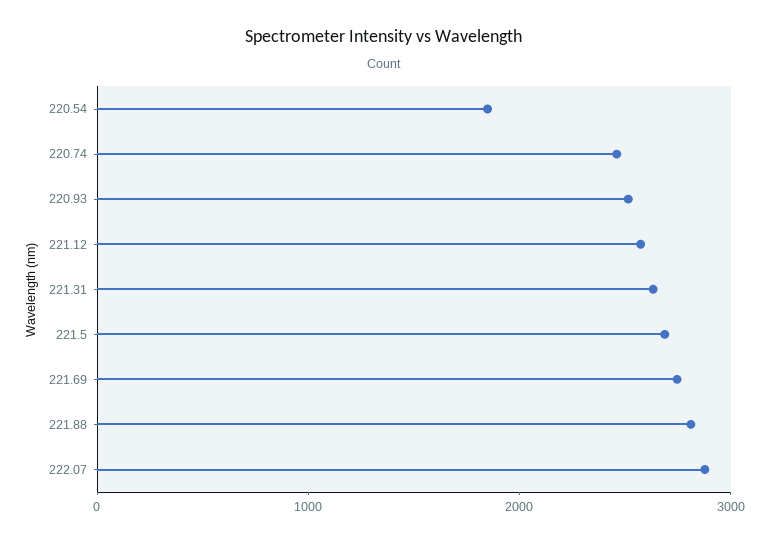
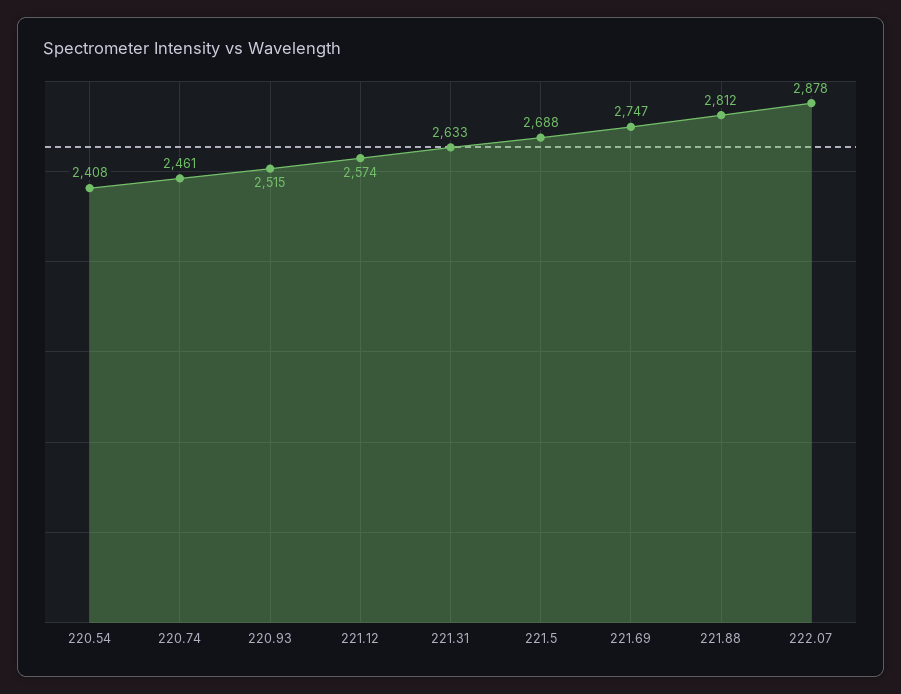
  {
-   "220.54": 1800,
+   "220.54": 2408,
    "220.74": 2461,
    "220.93": 2515,
    "221.12": 2574,
    "221.31": 2633,
    "221.5": 2688,
    "221.69": 2747,
    "221.88": 2812,
    "222.07": 2878
  }

